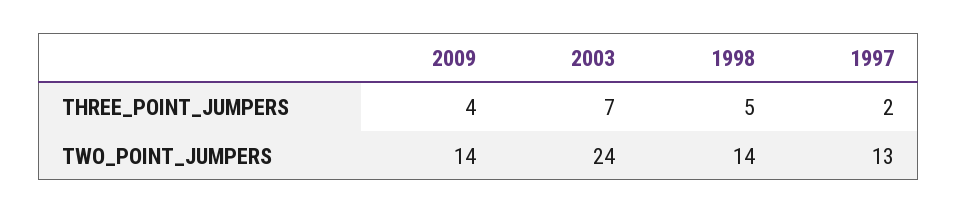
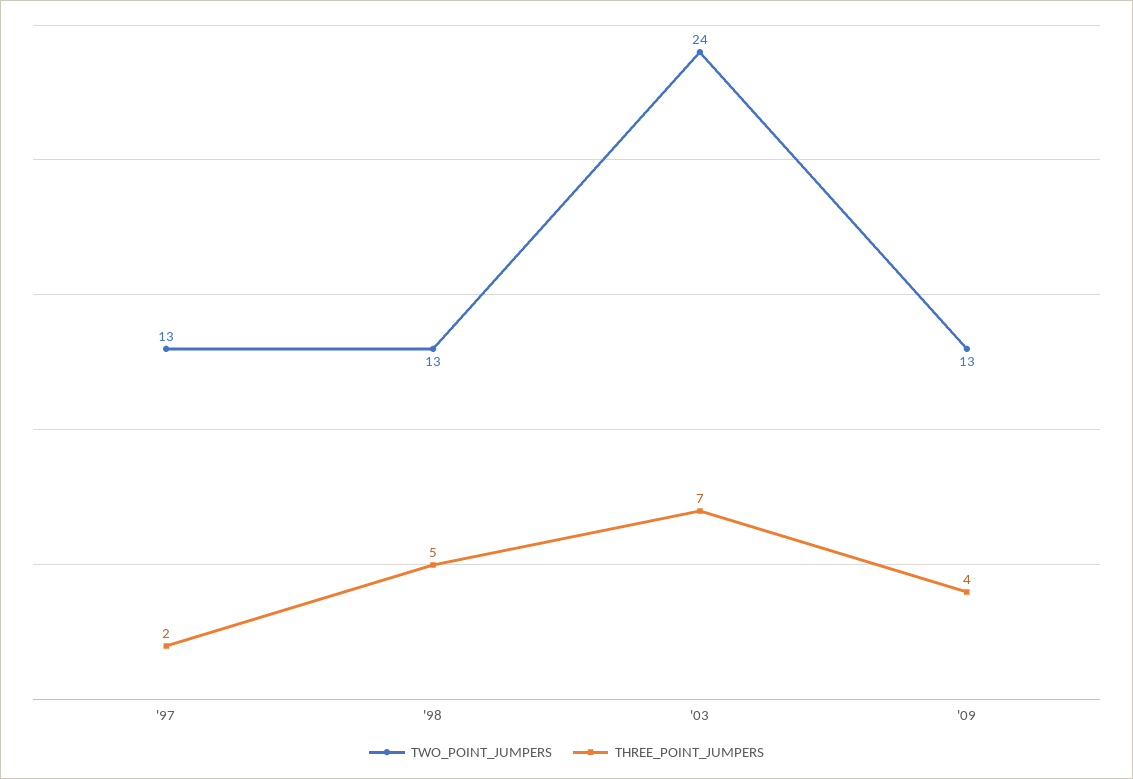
  {
    "THREE_POINT_JUMPERS": {
      "2009": 4,
      "2003": 7,
      "1998": 5,
      "1997": 2
    },
    "TWO_POINT_JUMPERS": {
-     "2009": 14,
+     "2009": 13,
      "2003": 24,
-     "1998": 14,
+     "1998": 13,
      "1997": 13
    }
  }

